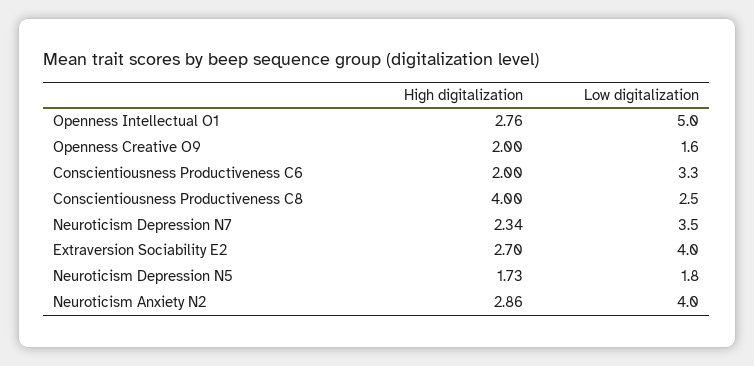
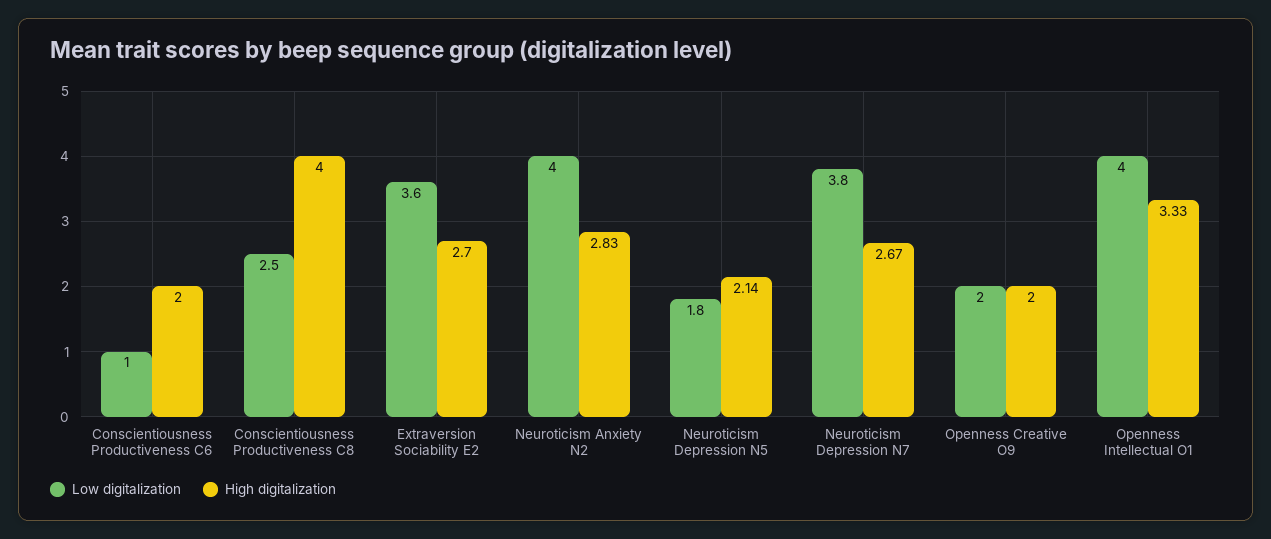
  {
    "High digitalization": {
-     "Openness Intellectual O1": 2.76,
+     "Openness Intellectual O1": 3.33,
      "Openness Creative O9": 2,
      "Conscientiousness Productiveness C6": 2,
      "Conscientiousness Productiveness C8": 4,
-     "Neuroticism Depression N7": 2.34,
+     "Neuroticism Depression N7": 2.67,
      "Extraversion Sociability E2": 2.7,
-     "Neuroticism Depression N5": 1.73,
+     "Neuroticism Depression N5": 2.14,
-     "Neuroticism Anxiety N2": 2.86
+     "Neuroticism Anxiety N2": 2.83
    },
    "Low digitalization": {
-     "Openness Intellectual O1": 5,
+     "Openness Intellectual O1": 4,
-     "Openness Creative O9": 1.6,
+     "Openness Creative O9": 2,
-     "Conscientiousness Productiveness C6": 3.3,
+     "Conscientiousness Productiveness C6": 1,
      "Conscientiousness Productiveness C8": 2.5,
-     "Neuroticism Depression N7": 3.5,
+     "Neuroticism Depression N7": 3.8,
-     "Extraversion Sociability E2": 4,
+     "Extraversion Sociability E2": 3.6,
      "Neuroticism Depression N5": 1.8,
      "Neuroticism Anxiety N2": 4
    }
  }

